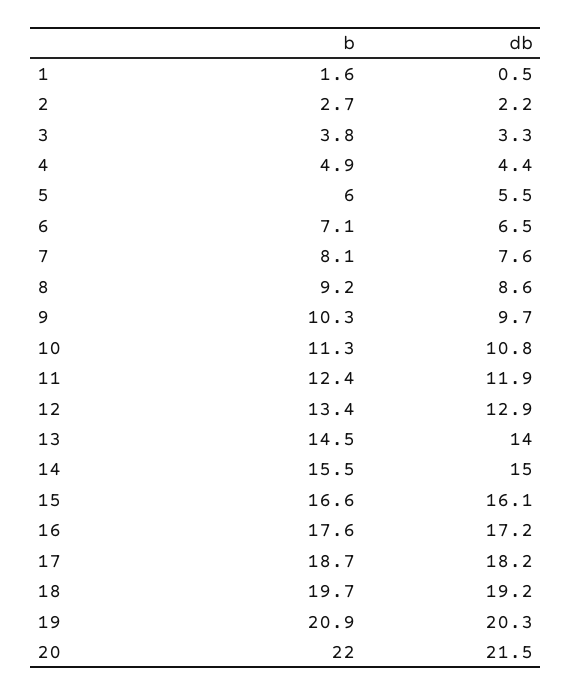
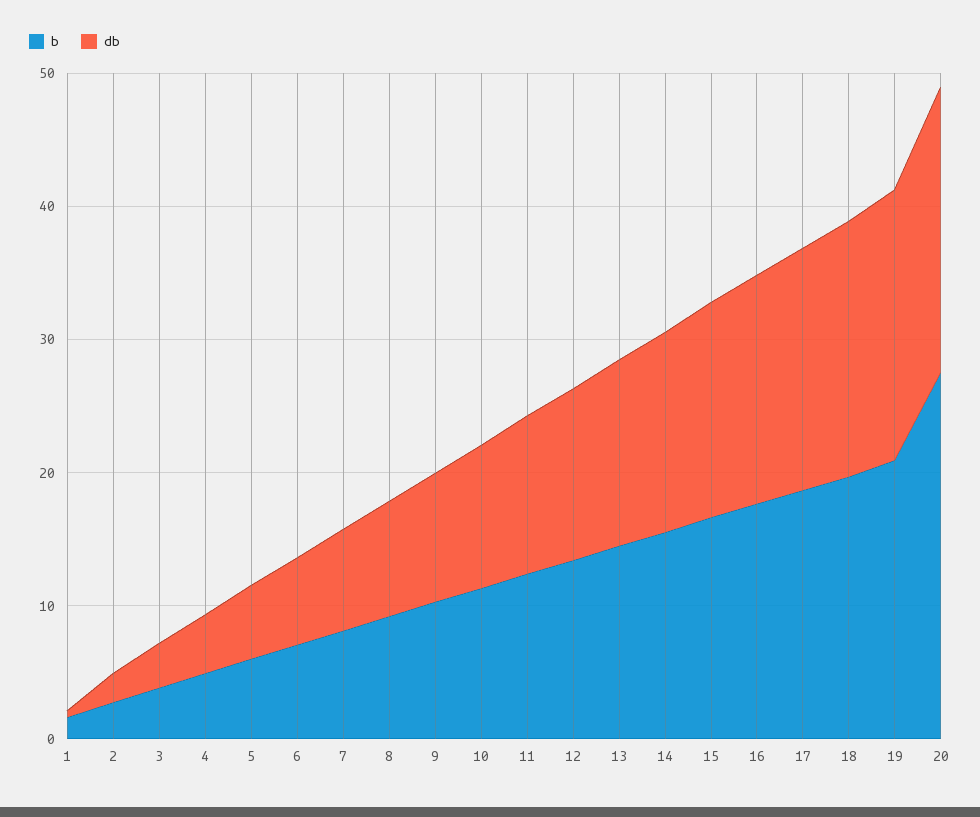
  {
    "b": {
      "1": 1.6,
      "2": 2.7,
      "3": 3.8,
      "4": 4.9,
      "5": 6,
      "6": 7.1,
      "7": 8.1,
      "8": 9.2,
      "9": 10.3,
      "10": 11.3,
      "11": 12.4,
      "12": 13.4,
      "13": 14.5,
      "14": 15.5,
      "15": 16.6,
      "16": 17.6,
      "17": 18.7,
      "18": 19.7,
      "19": 20.9,
-     "20": 22
+     "20": 28
    },
    "db": {
      "1": 0.5,
      "2": 2.2,
      "3": 3.3,
      "4": 4.4,
      "5": 5.5,
      "6": 6.5,
      "7": 7.6,
      "8": 8.6,
      "9": 9.7,
      "10": 10.8,
      "11": 11.9,
      "12": 12.9,
      "13": 14,
      "14": 15,
      "15": 16.1,
      "16": 17.2,
      "17": 18.2,
      "18": 19.2,
      "19": 20.3,
      "20": 21.5
    }
  }

